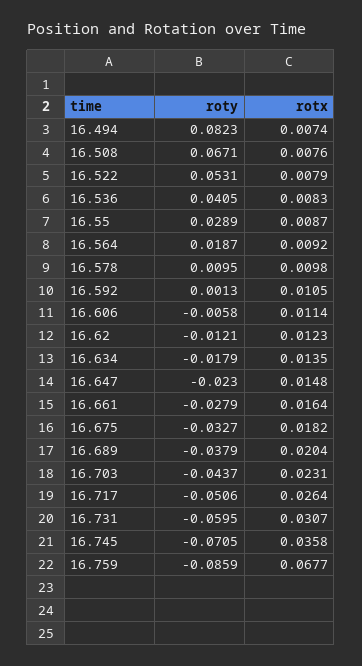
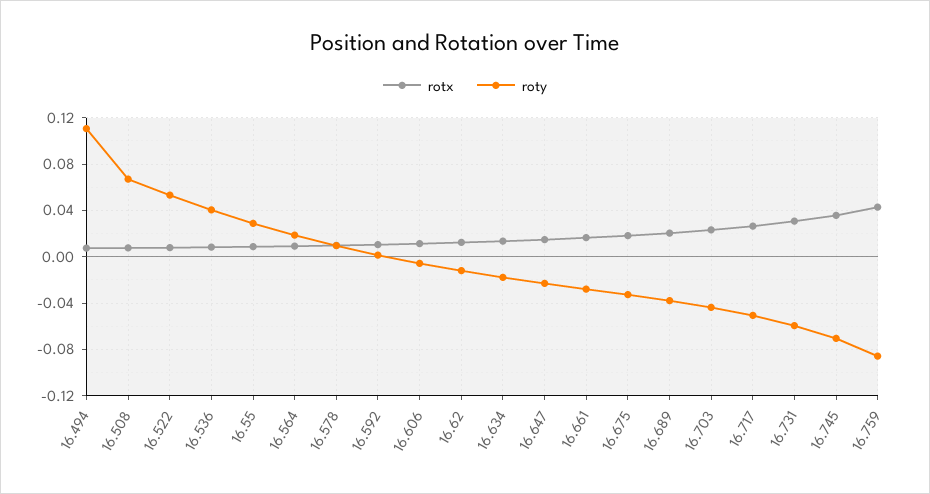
  {
    "roty": {
-     "16.494": 0.0823,
+     "16.494": 0.11,
      "16.508": 0.0671,
      "16.522": 0.0531,
      "16.536": 0.0405,
      "16.55": 0.0289,
      "16.564": 0.0187,
      "16.578": 0.0095,
      "16.592": 0.0013,
      "16.606": -0.0058,
      "16.62": -0.0121,
      "16.634": -0.0179,
      "16.647": -0.023,
      "16.661": -0.0279,
      "16.675": -0.0327,
      "16.689": -0.0379,
      "16.703": -0.0437,
      "16.717": -0.0506,
      "16.731": -0.0595,
      "16.745": -0.0705,
      "16.759": -0.0859
    },
    "rotx": {
      "16.494": 0.0074,
      "16.508": 0.0076,
      "16.522": 0.0079,
      "16.536": 0.0083,
      "16.55": 0.0087,
      "16.564": 0.0092,
      "16.578": 0.0098,
      "16.592": 0.0105,
      "16.606": 0.0114,
      "16.62": 0.0123,
      "16.634": 0.0135,
      "16.647": 0.0148,
      "16.661": 0.0164,
      "16.675": 0.0182,
      "16.689": 0.0204,
      "16.703": 0.0231,
      "16.717": 0.0264,
      "16.731": 0.0307,
      "16.745": 0.0358,
-     "16.759": 0.0677
+     "16.759": 0.04
    }
  }

